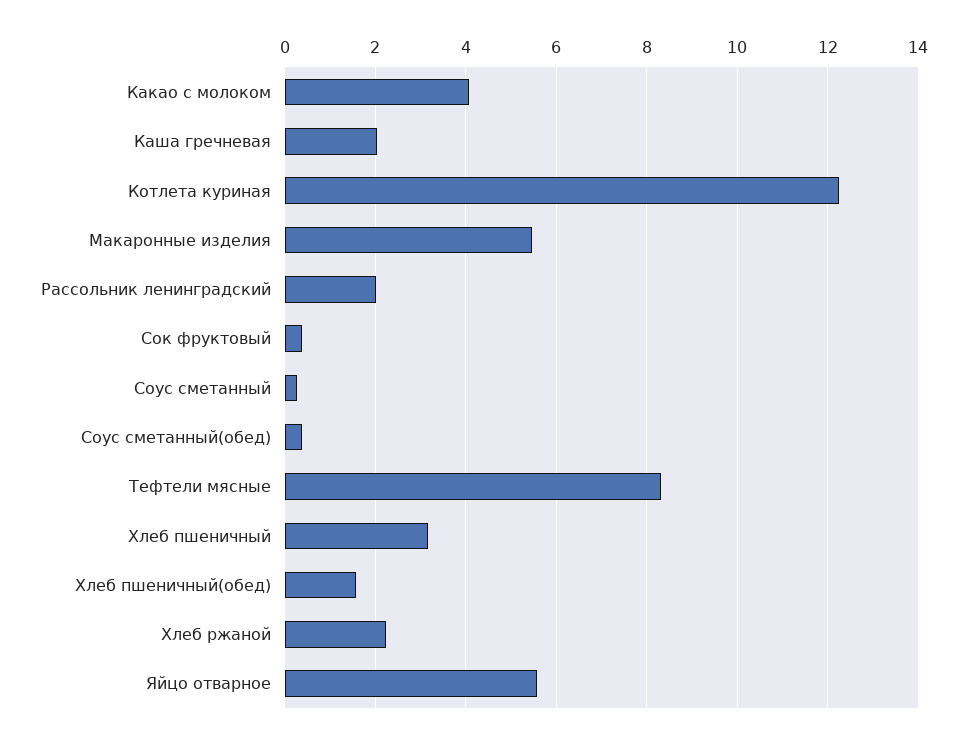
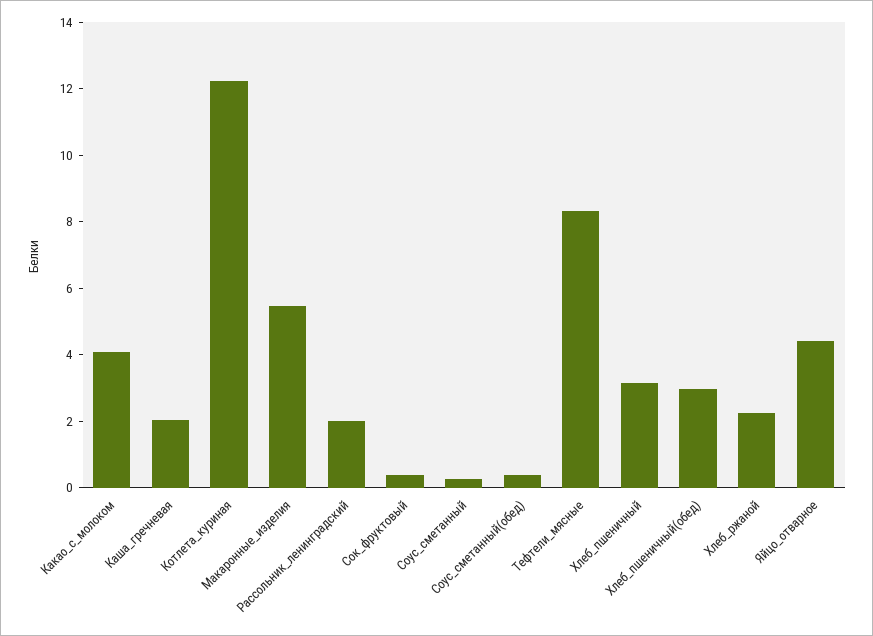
  {
    "Какао с молоком": 4,
    "Каша гречневая": 2,
    "Котлета куриная": 12.2,
    "Макаронные изделия": 5.4,
    "Рассольник ленинградский": 2,
    "Сок фруктовый": 0.4,
    "Соус сметанный": 0.2,
    "Соус сметанный(обед)": 0.4,
    "Тефтели мясные": 8.4,
    "Хлеб пшеничный": 3.2,
-   "Хлеб пшеничный(обед)": 1.6,
+   "Хлеб пшеничный(обед)": 3,
    "Хлеб ржаной": 2.2,
-   "Яйцо отварное": 5.6
+   "Яйцо отварное": 4.5
  }

